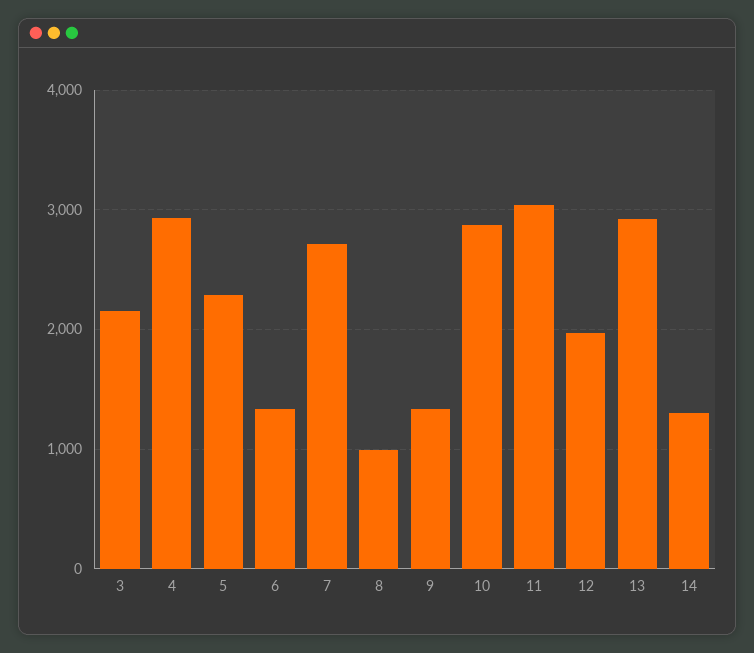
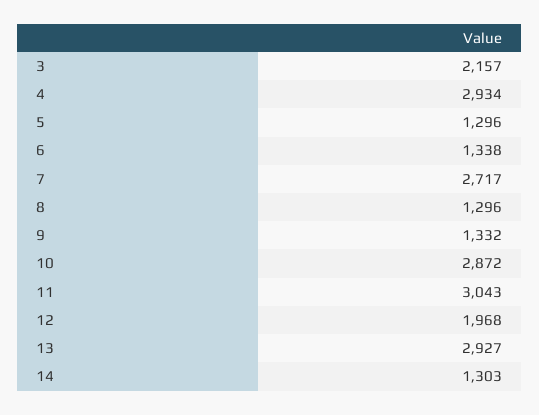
  {
    "3": 2157,
    "4": 2934,
-   "5": 2300,
+   "5": 1296,
    "6": 1338,
    "7": 2717,
-   "8": 1000,
+   "8": 1296,
    "9": 1332,
    "10": 2872,
    "11": 3043,
    "12": 1968,
    "13": 2927,
    "14": 1303
  }

